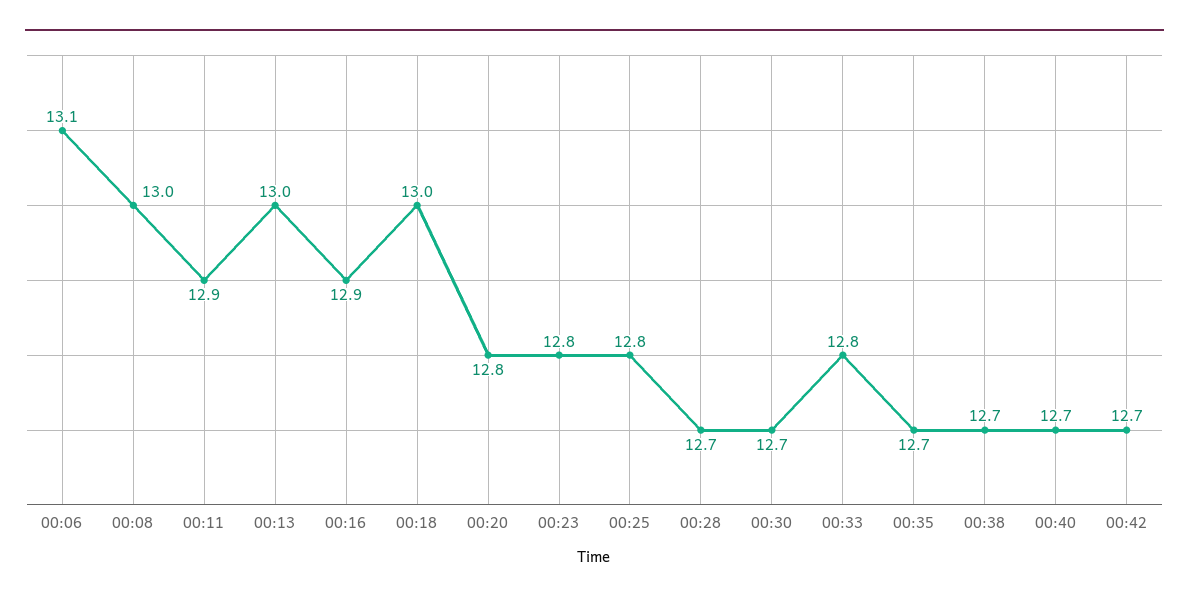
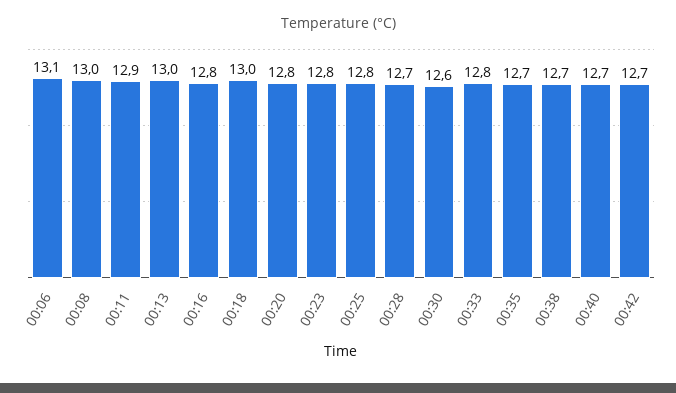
  {
    "00:06": 13.1,
    "00:08": 13,
    "00:11": 12.9,
    "00:13": 13,
-   "00:16": 12.9,
+   "00:16": 12.8,
    "00:18": 13,
    "00:20": 12.8,
    "00:23": 12.8,
    "00:25": 12.8,
    "00:28": 12.7,
-   "00:30": 12.7,
+   "00:30": 12.6,
    "00:33": 12.8,
    "00:35": 12.7,
    "00:38": 12.7,
    "00:40": 12.7,
    "00:42": 12.7
  }

